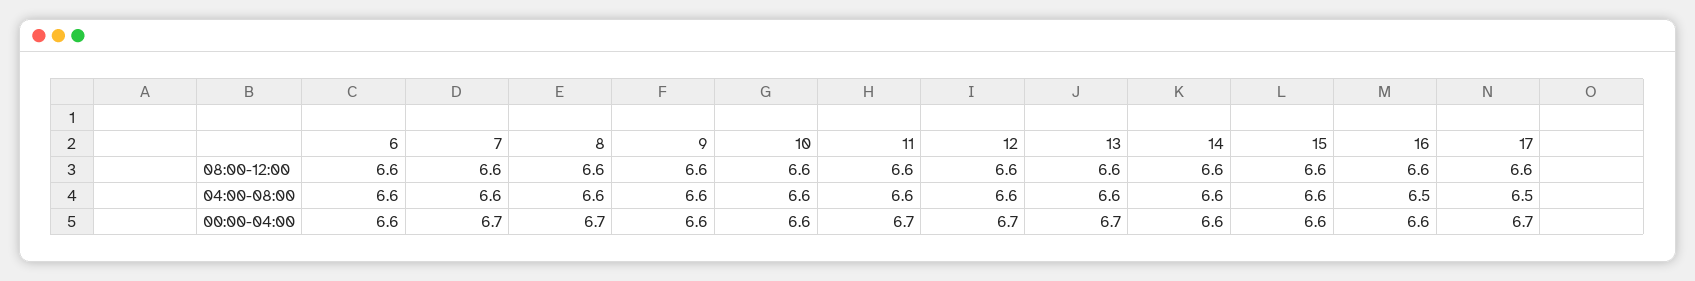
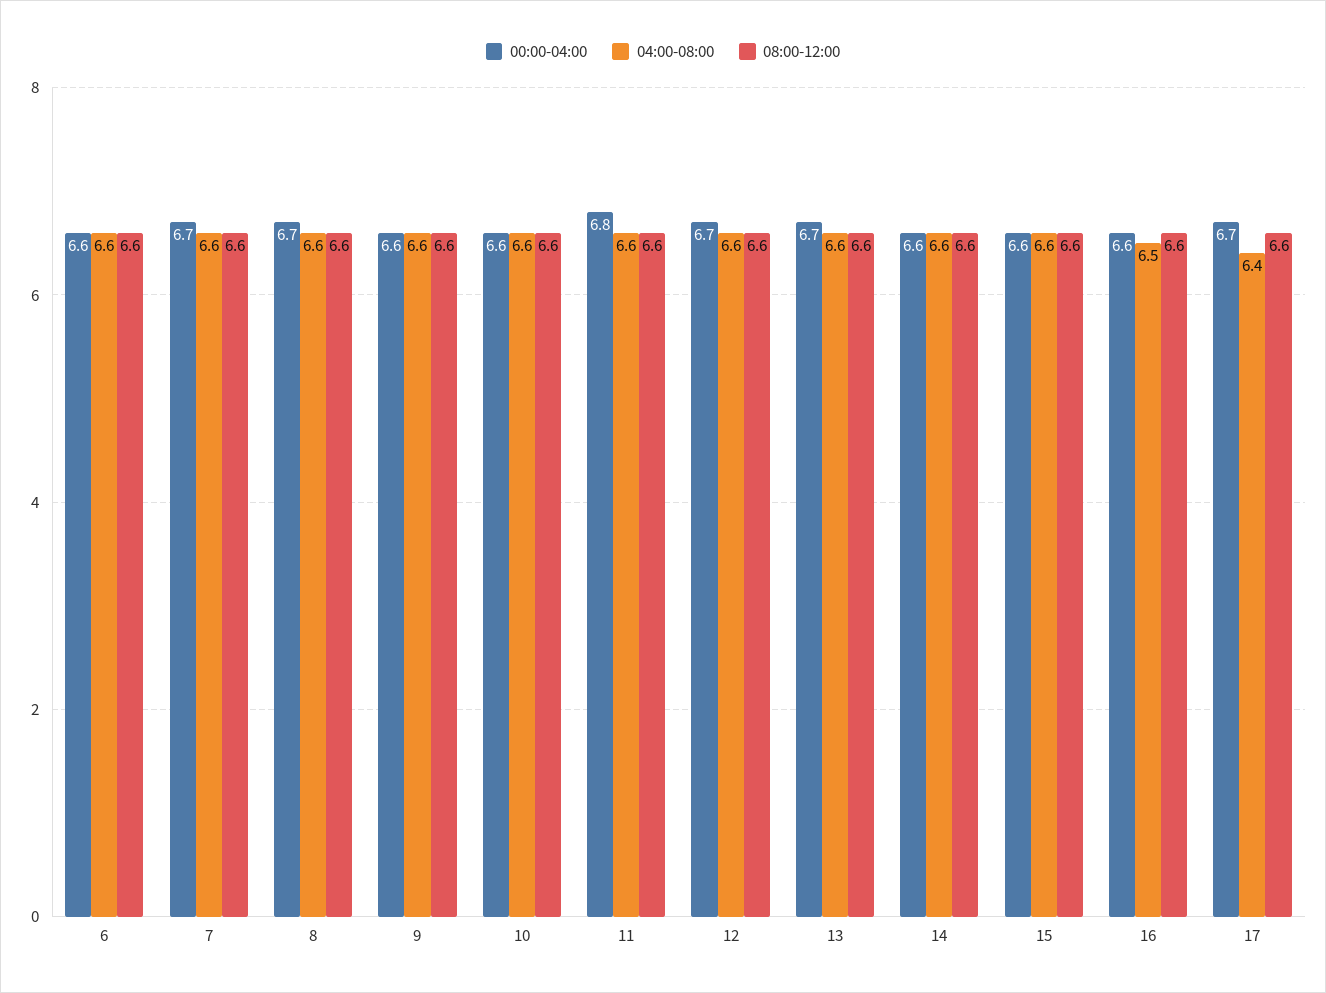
  {
    "08:00-12:00": {
      "6": 6.6,
      "7": 6.6,
      "8": 6.6,
      "9": 6.6,
      "10": 6.6,
      "11": 6.6,
      "12": 6.6,
      "13": 6.6,
      "14": 6.6,
      "15": 6.6,
      "16": 6.6,
      "17": 6.6
    },
    "04:00-08:00": {
      "6": 6.6,
      "7": 6.6,
      "8": 6.6,
      "9": 6.6,
      "10": 6.6,
      "11": 6.6,
      "12": 6.6,
      "13": 6.6,
      "14": 6.6,
      "15": 6.6,
      "16": 6.5,
-     "17": 6.5
+     "17": 6.4
    },
    "00:00-04:00": {
      "6": 6.6,
      "7": 6.7,
      "8": 6.7,
      "9": 6.6,
      "10": 6.6,
-     "11": 6.7,
+     "11": 6.8,
      "12": 6.7,
      "13": 6.7,
      "14": 6.6,
      "15": 6.6,
      "16": 6.6,
      "17": 6.7
    }
  }

